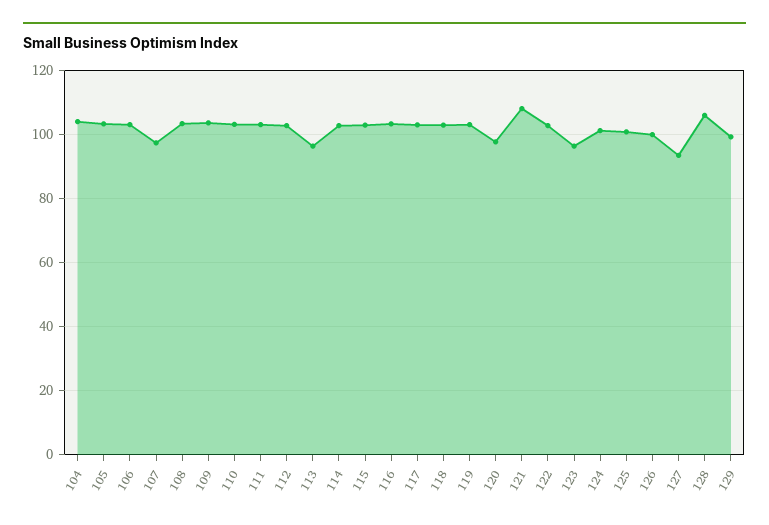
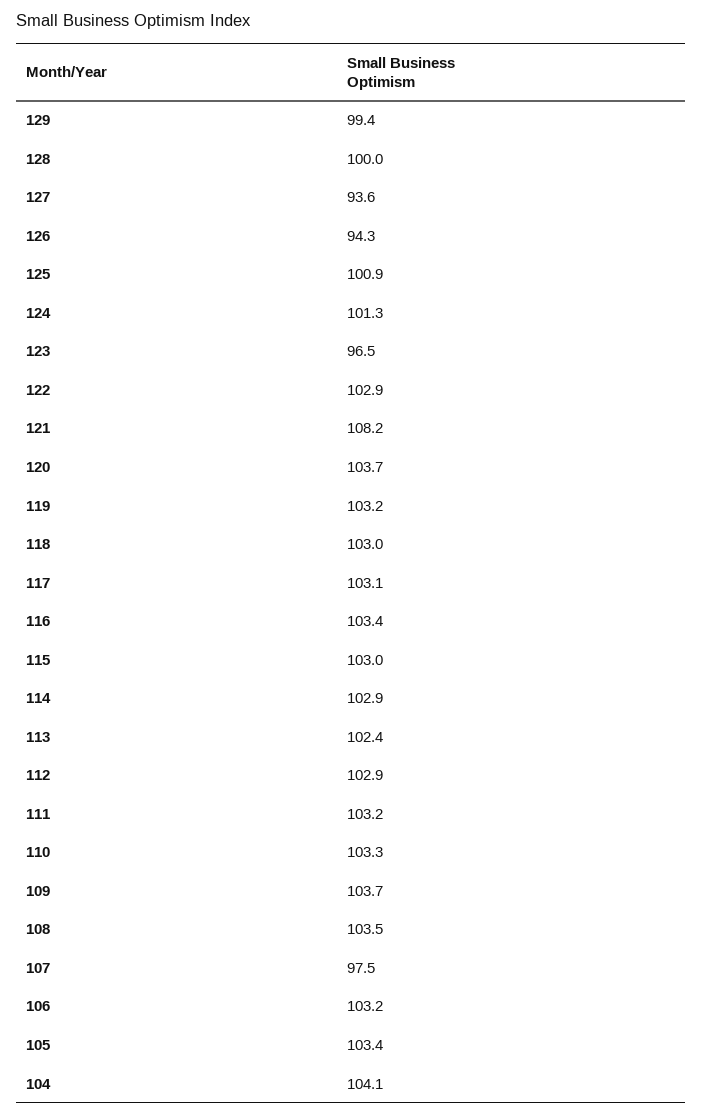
  {
    "104": 104.1,
    "105": 103.4,
    "106": 103.2,
    "107": 97.5,
    "108": 103.5,
    "109": 103.7,
    "110": 103.3,
    "111": 103.2,
    "112": 102.9,
-   "113": 96,
+   "113": 102.4,
    "114": 102.9,
    "115": 103,
    "116": 103.4,
    "117": 103.1,
    "118": 103,
    "119": 103.2,
-   "120": 98,
+   "120": 103.7,
    "121": 108.2,
    "122": 102.9,
    "123": 96.5,
    "124": 101.3,
    "125": 100.9,
-   "126": 100,
+   "126": 94.3,
    "127": 93.6,
-   "128": 106,
+   "128": 100,
    "129": 99.4
  }

